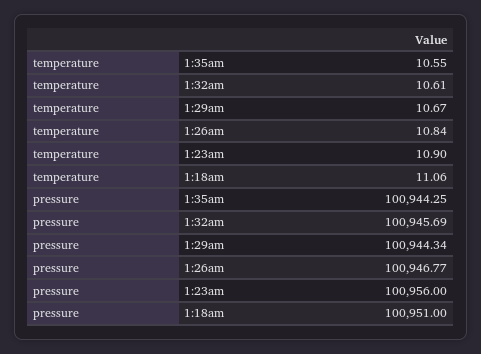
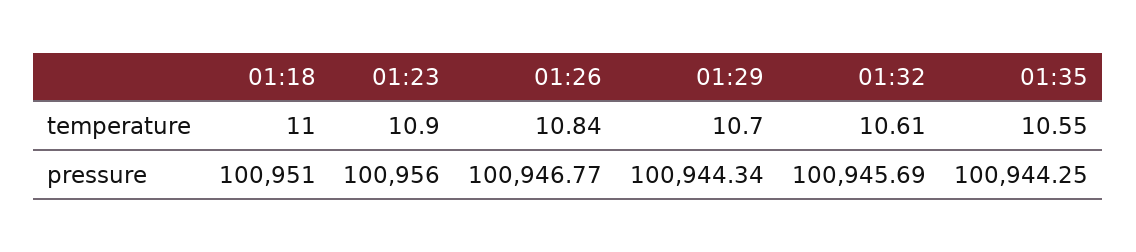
  {
    "temperature": {
      "1:35am": 10.55,
      "1:32am": 10.61,
-     "1:29am": 10.67,
+     "1:29am": 10.7,
      "1:26am": 10.84,
      "1:23am": 10.9,
-     "1:18am": 11.06
+     "1:18am": 11
    },
    "pressure": {
      "1:35am": 100944.25,
      "1:32am": 100945.69,
      "1:29am": 100944.34,
      "1:26am": 100946.77,
      "1:23am": 100956,
      "1:18am": 100951
    }
  }

